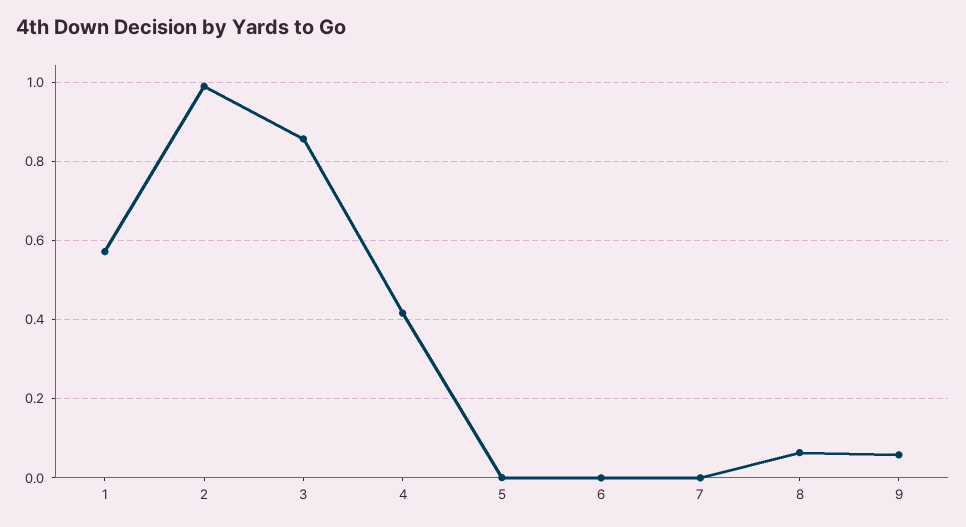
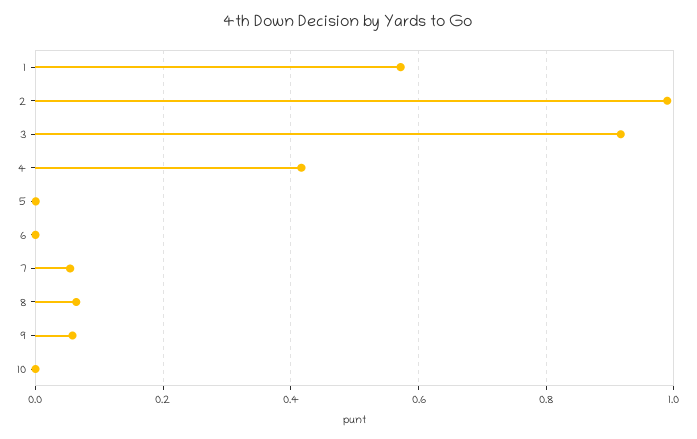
  {
    "1": 0.58,
    "2": 0.98,
-   "3": 0.86,
+   "3": 0.92,
    "4": 0.42,
    "5": 0,
    "6": 0,
-   "7": 0,
+   "7": 0.06,
    "8": 0.06,
-   "9": 0.06
+   "9": 0.06,
+   "10": 0
  }

